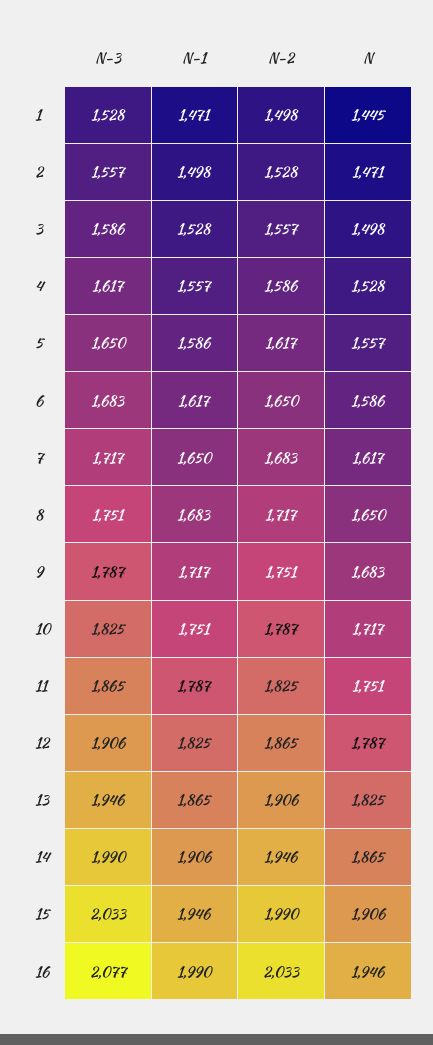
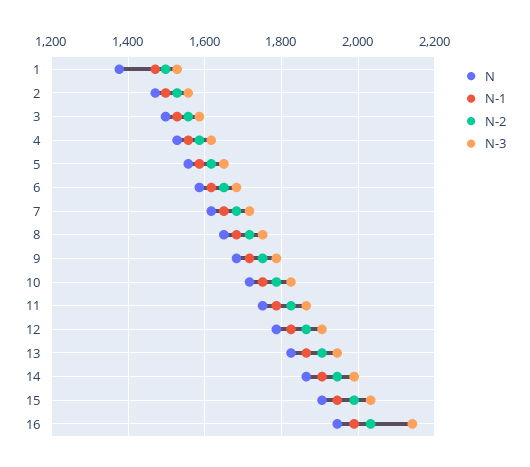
  {
    "N-3": {
      "1": 1528,
      "2": 1557,
      "3": 1586,
      "4": 1617,
      "5": 1650,
      "6": 1683,
      "7": 1717,
      "8": 1751,
      "9": 1787,
      "10": 1825,
      "11": 1865,
      "12": 1906,
      "13": 1946,
      "14": 1990,
      "15": 2033,
-     "16": 2077
+     "16": 2140
    },
    "N-1": {
      "1": 1471,
      "2": 1498,
      "3": 1528,
      "4": 1557,
      "5": 1586,
      "6": 1617,
      "7": 1650,
      "8": 1683,
      "9": 1717,
      "10": 1751,
      "11": 1787,
      "12": 1825,
      "13": 1865,
      "14": 1906,
      "15": 1946,
      "16": 1990
    },
    "N-2": {
      "1": 1498,
      "2": 1528,
      "3": 1557,
      "4": 1586,
      "5": 1617,
      "6": 1650,
      "7": 1683,
      "8": 1717,
      "9": 1751,
      "10": 1787,
      "11": 1825,
      "12": 1865,
      "13": 1906,
      "14": 1946,
      "15": 1990,
      "16": 2033
    },
    "N": {
-     "1": 1445,
+     "1": 1380,
      "2": 1471,
      "3": 1498,
      "4": 1528,
      "5": 1557,
      "6": 1586,
      "7": 1617,
      "8": 1650,
      "9": 1683,
      "10": 1717,
      "11": 1751,
      "12": 1787,
      "13": 1825,
      "14": 1865,
      "15": 1906,
      "16": 1946
    }
  }

